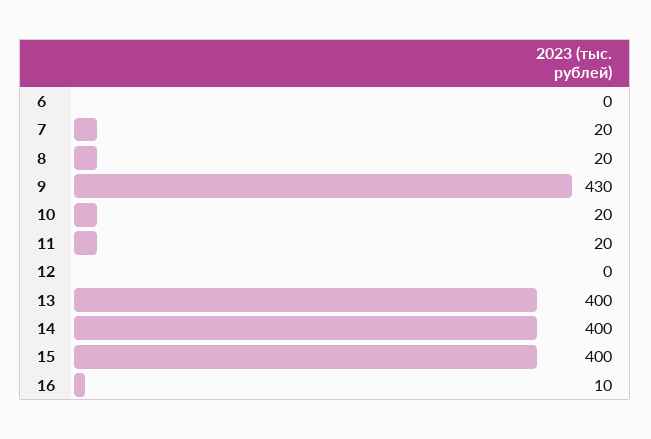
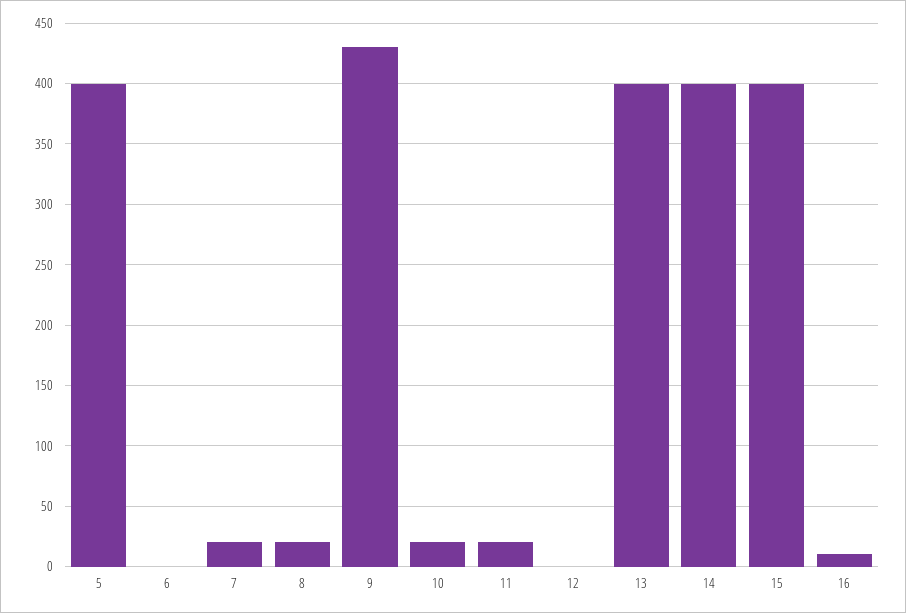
  {
    "6": 0,
    "7": 20,
    "8": 20,
    "9": 430,
    "10": 20,
    "11": 20,
    "12": 0,
    "13": 400,
    "14": 400,
    "15": 400,
-   "16": 10
+   "16": 10,
+   "5": 400
  }

